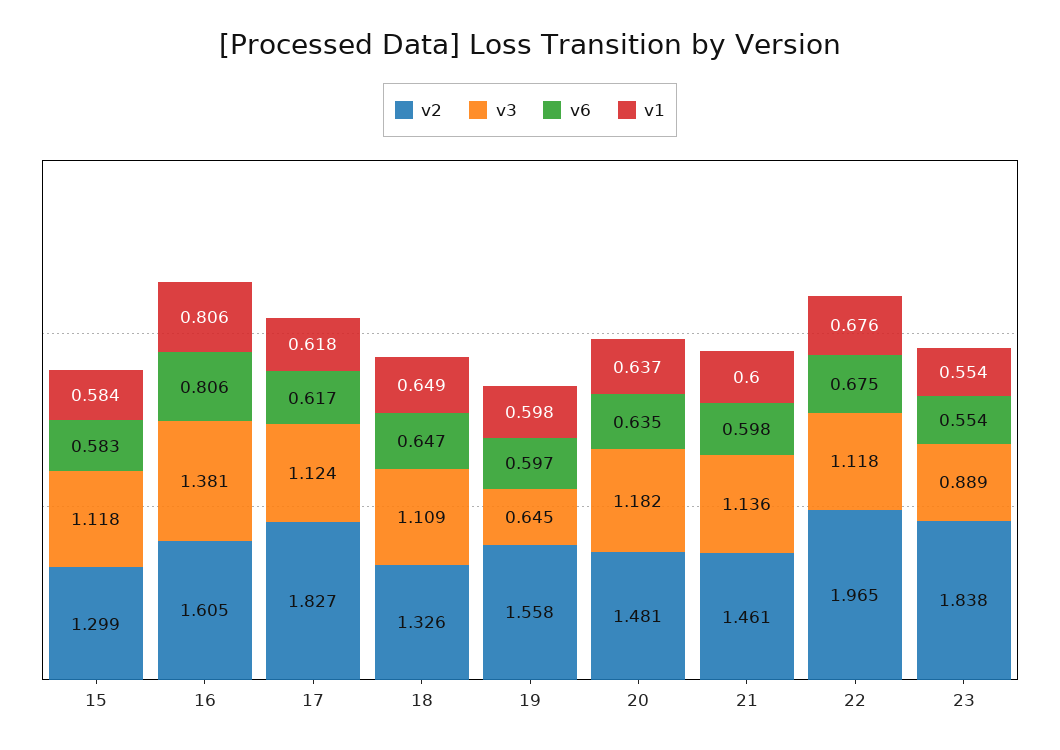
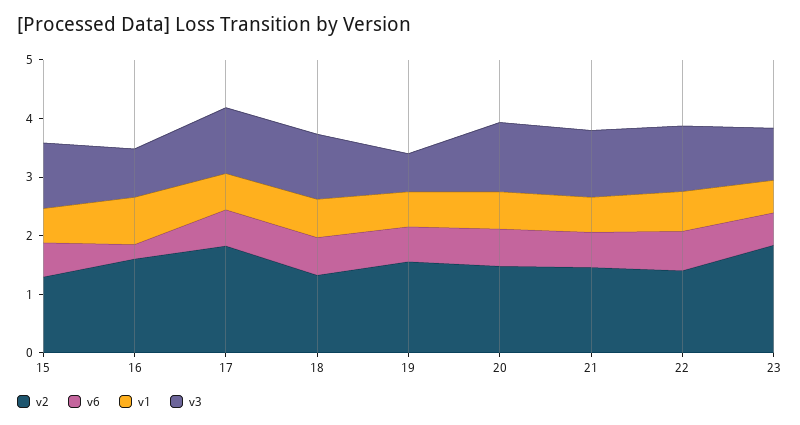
  {
    "v2": {
      "15": 1.299,
      "16": 1.605,
      "17": 1.827,
      "18": 1.326,
      "19": 1.558,
      "20": 1.481,
      "21": 1.461,
-     "22": 1.965,
+     "22": 1.4,
      "23": 1.838
    },
    "v3": {
      "15": 1.118,
-     "16": 1.381,
+     "16": 0.8,
      "17": 1.124,
      "18": 1.109,
      "19": 0.645,
      "20": 1.182,
      "21": 1.136,
      "22": 1.118,
      "23": 0.889
    },
    "v6": {
      "15": 0.583,
-     "16": 0.806,
+     "16": 0.2,
      "17": 0.617,
      "18": 0.647,
      "19": 0.597,
      "20": 0.635,
      "21": 0.598,
      "22": 0.675,
      "23": 0.554
    },
    "v1": {
      "15": 0.584,
      "16": 0.806,
      "17": 0.618,
      "18": 0.649,
      "19": 0.598,
      "20": 0.637,
      "21": 0.6,
      "22": 0.676,
      "23": 0.554
    }
  }

